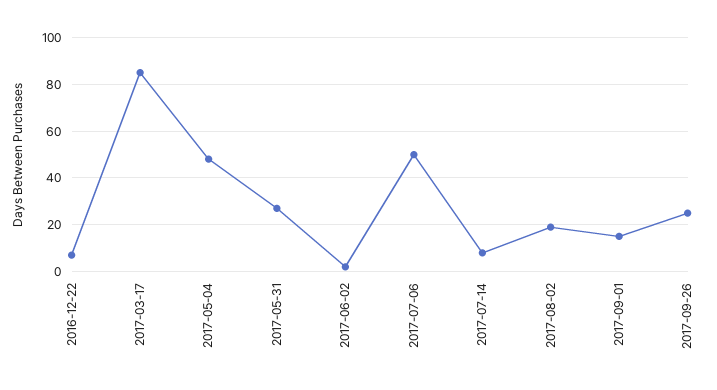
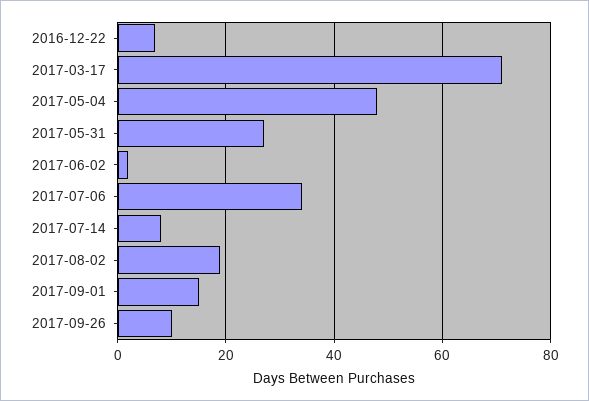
  {
    "2016-12-22": 5,
-   "2017-03-17": 85,
+   "2017-03-17": 70,
    "2017-05-04": 50,
    "2017-05-31": 25,
    "2017-06-02": 0,
-   "2017-07-06": 50,
+   "2017-07-06": 35,
    "2017-07-14": 10,
    "2017-08-02": 20,
    "2017-09-01": 15,
-   "2017-09-26": 25
+   "2017-09-26": 10
  }

